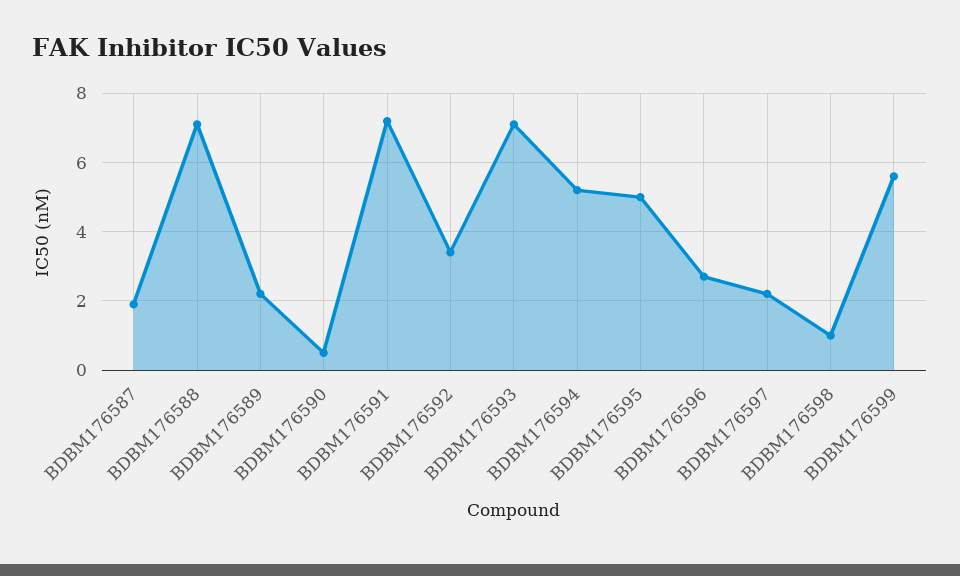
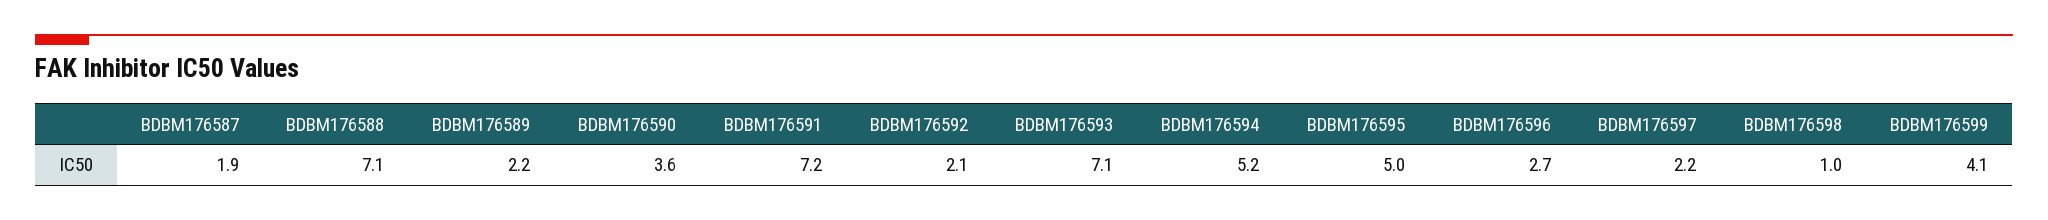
  {
    "BDBM176587": 1.9,
    "BDBM176588": 7.1,
    "BDBM176589": 2.2,
-   "BDBM176590": 0.5,
+   "BDBM176590": 3.6,
    "BDBM176591": 7.2,
-   "BDBM176592": 3.5,
+   "BDBM176592": 2.1,
    "BDBM176593": 7.1,
    "BDBM176594": 5.2,
    "BDBM176595": 5,
    "BDBM176596": 2.7,
    "BDBM176597": 2.2,
    "BDBM176598": 1,
-   "BDBM176599": 5.5
+   "BDBM176599": 4.1
  }

